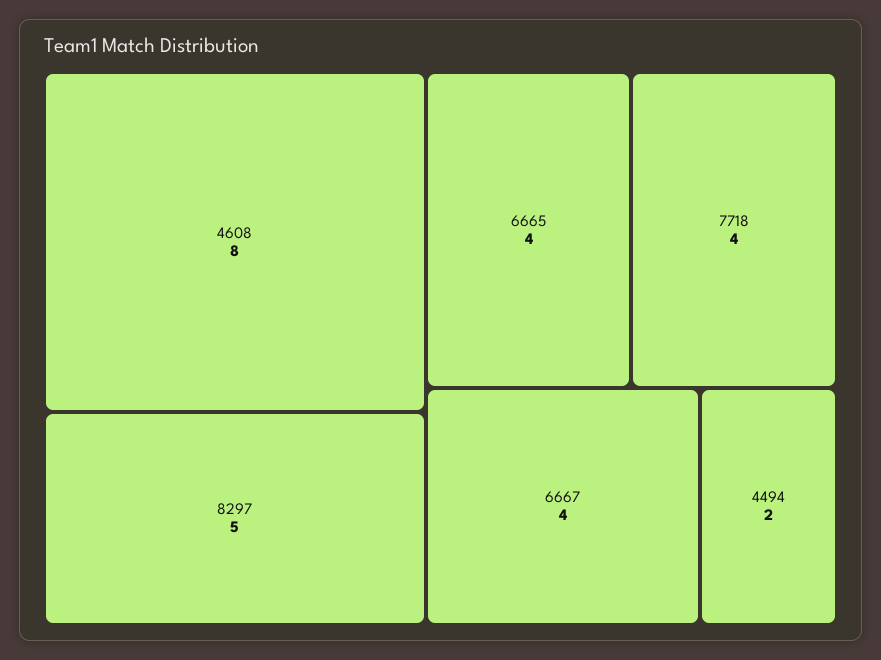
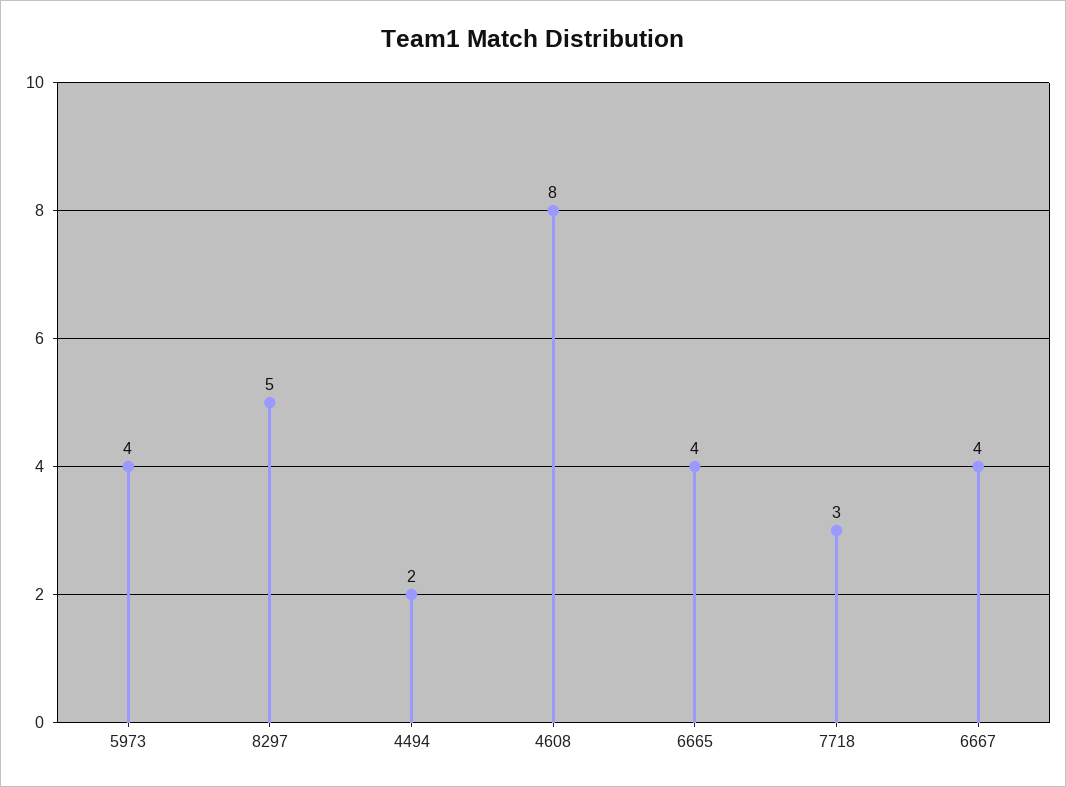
  {
    "4608": 8,
    "8297": 5,
    "6665": 4,
-   "7718": 4,
+   "7718": 3,
    "6667": 4,
-   "4494": 2
+   "4494": 2,
+   "5973": 4
  }

